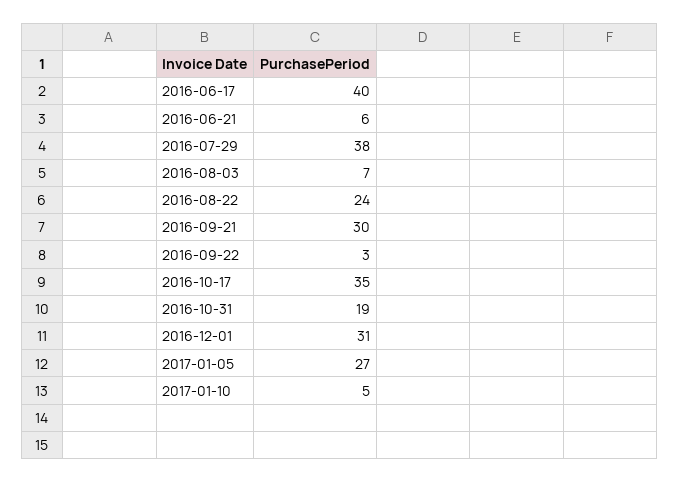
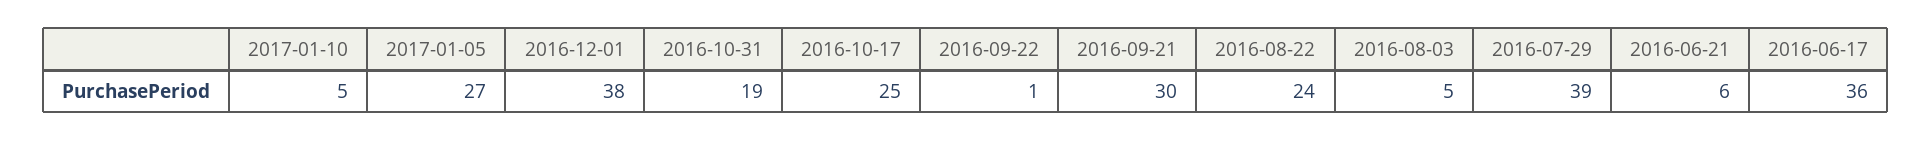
  {
-   "2016-06-17": 40,
+   "2016-06-17": 36,
    "2016-06-21": 6,
-   "2016-07-29": 38,
+   "2016-07-29": 39,
-   "2016-08-03": 7,
+   "2016-08-03": 5,
    "2016-08-22": 24,
    "2016-09-21": 30,
-   "2016-09-22": 3,
+   "2016-09-22": 1,
-   "2016-10-17": 35,
+   "2016-10-17": 25,
    "2016-10-31": 19,
-   "2016-12-01": 31,
+   "2016-12-01": 38,
    "2017-01-05": 27,
    "2017-01-10": 5
  }

